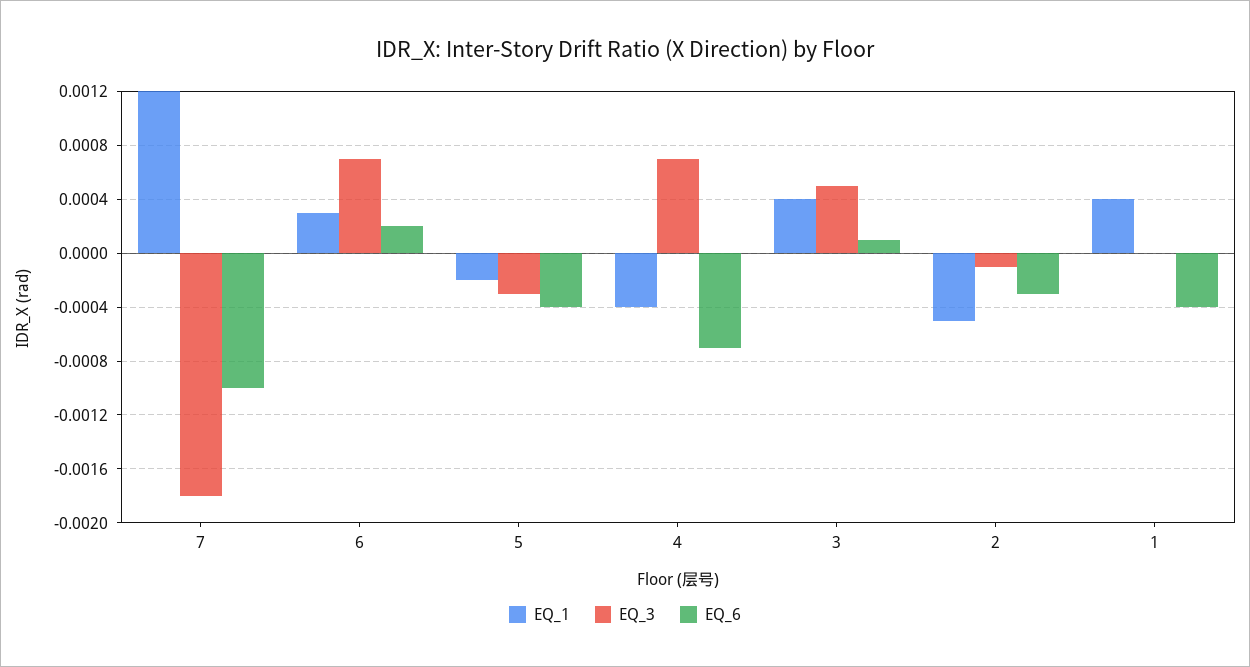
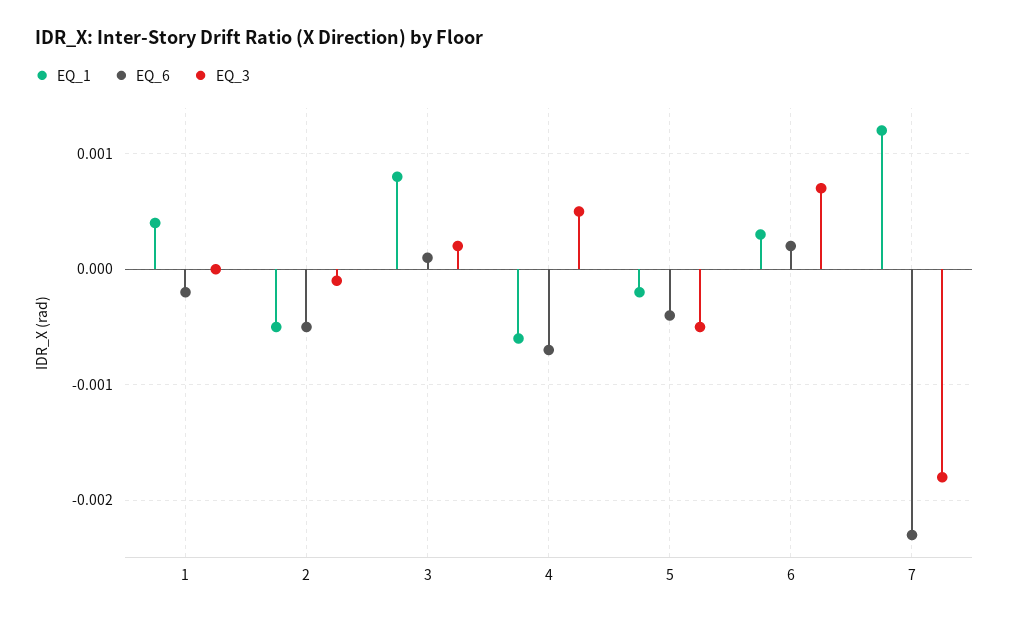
  {
    "EQ_1": {
      "7": 0.0012,
      "6": 0.0003,
      "5": -0.0002,
-     "4": -0.0004,
+     "4": -0.0006,
-     "3": 0.0004,
+     "3": 0.0008,
      "2": -0.0005,
      "1": 0.0004
    },
    "EQ_3": {
      "7": -0.0018,
      "6": 0.0007,
-     "5": -0.0003,
+     "5": -0.0005,
-     "4": 0.0007,
+     "4": 0.0005,
-     "3": 0.0005,
+     "3": 0.0002,
      "2": -0.0001,
      "1": 0
    },
    "EQ_6": {
-     "7": -0.001,
+     "7": -0.0023,
      "6": 0.0002,
      "5": -0.0004,
      "4": -0.0007,
      "3": 0.0001,
-     "2": -0.0003,
+     "2": -0.0005,
-     "1": -0.0004
+     "1": -0.0002
    }
  }

